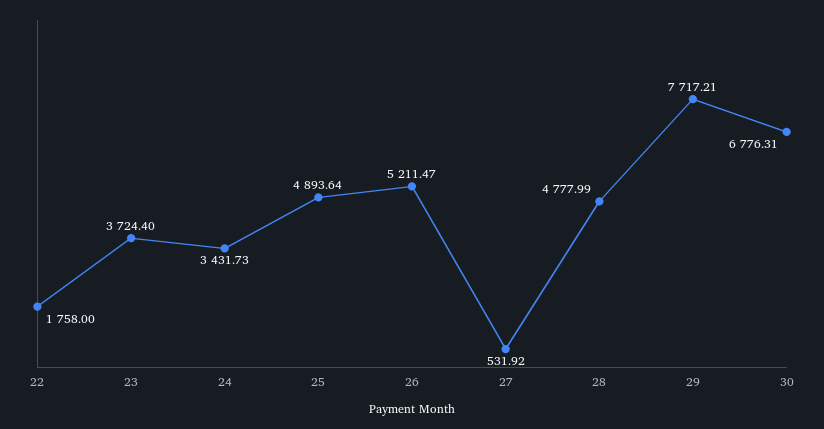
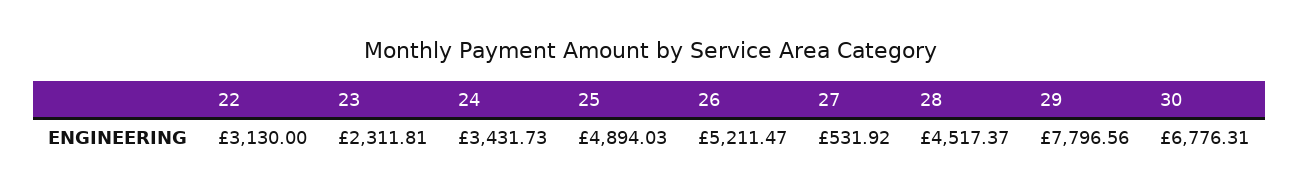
  {
-   "22": 1758,
+   "22": 3130,
-   "23": 3724.4,
+   "23": 2311.81,
    "24": 3431.73,
-   "25": 4893.64,
+   "25": 4894.03,
    "26": 5211.47,
    "27": 531.92,
-   "28": 4777.99,
+   "28": 4517.37,
-   "29": 7717.21,
+   "29": 7796.56,
    "30": 6776.31
  }

